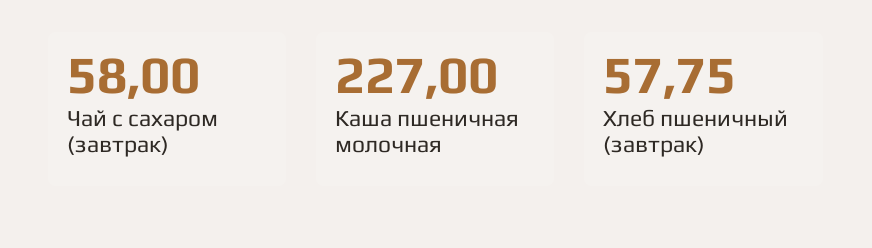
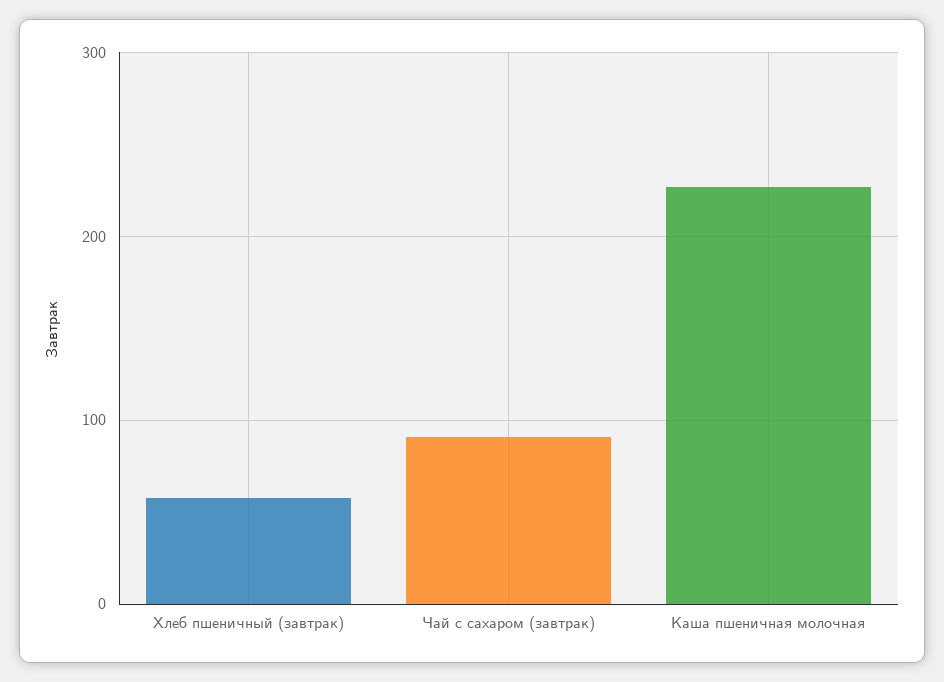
  {
-   "Чай с сахаром (завтрак)": 58,
+   "Чай с сахаром (завтрак)": 90,
    "Каша пшеничная молочная": 227,
    "Хлеб пшеничный (завтрак)": 57.75
  }

